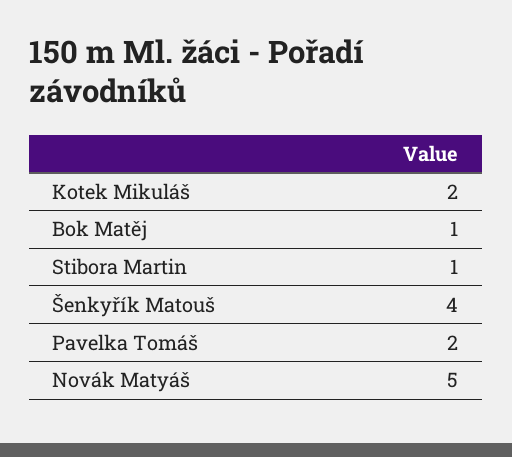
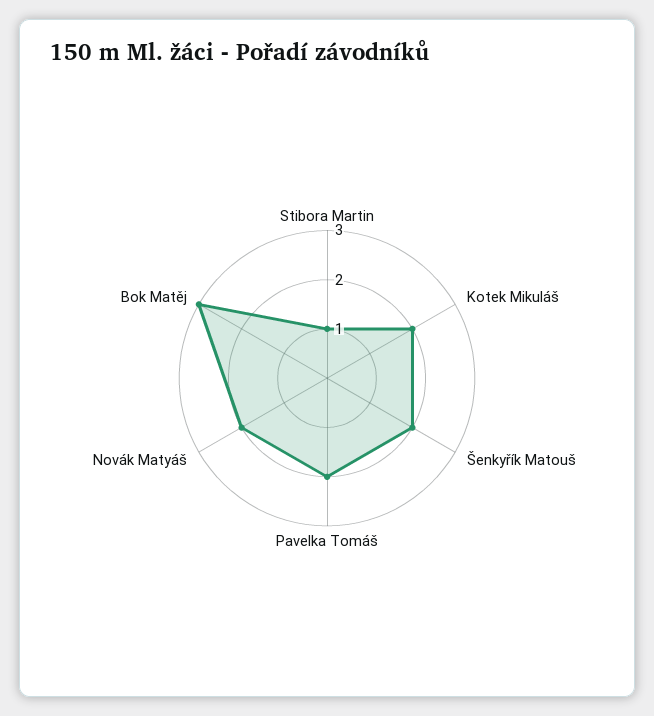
  {
    "Kotek Mikuláš": 2,
-   "Bok Matěj": 1,
+   "Bok Matěj": 3,
    "Stibora Martin": 1,
-   "Šenkyřík Matouš": 4,
+   "Šenkyřík Matouš": 2,
    "Pavelka Tomáš": 2,
-   "Novák Matyáš": 5
+   "Novák Matyáš": 2
  }

